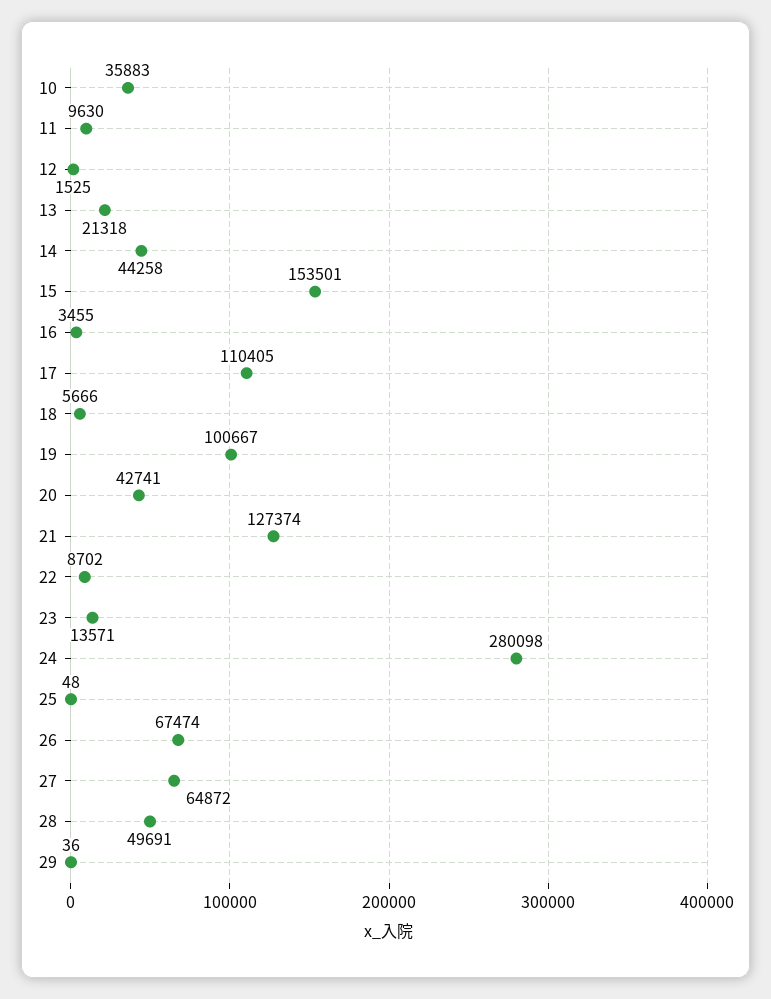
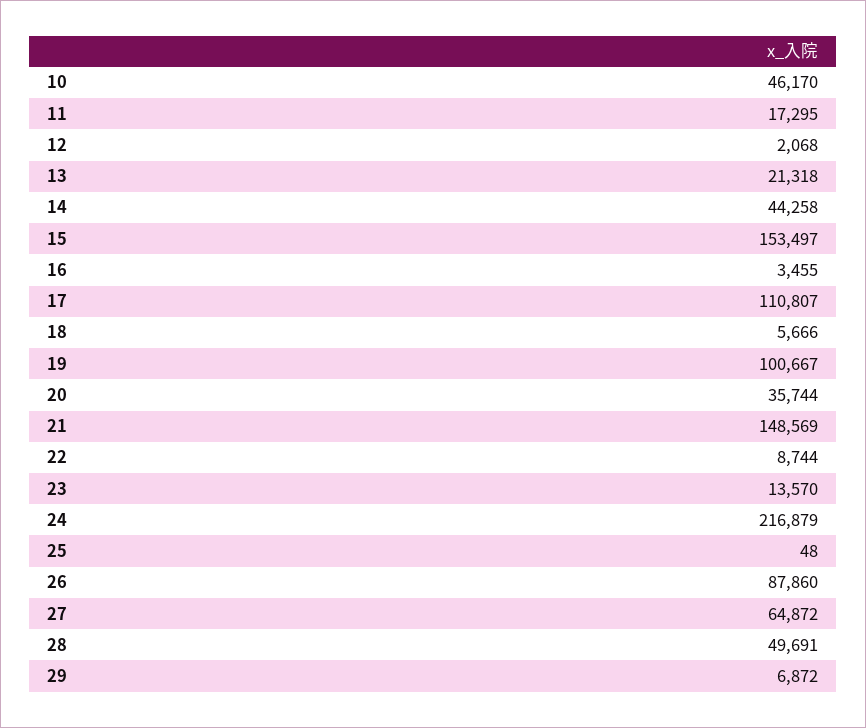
  {
-   "10": 35883,
+   "10": 46170,
-   "11": 9630,
+   "11": 17295,
-   "12": 1525,
+   "12": 2068,
    "13": 21318,
    "14": 44258,
-   "15": 153501,
+   "15": 153497,
    "16": 3455,
-   "17": 110405,
+   "17": 110807,
    "18": 5666,
    "19": 100667,
-   "20": 42741,
+   "20": 35744,
-   "21": 127374,
+   "21": 148569,
-   "22": 8702,
+   "22": 8744,
-   "23": 13571,
+   "23": 13570,
-   "24": 280098,
+   "24": 216879,
    "25": 48,
-   "26": 67474,
+   "26": 87860,
    "27": 64872,
    "28": 49691,
-   "29": 36
+   "29": 6872
  }

